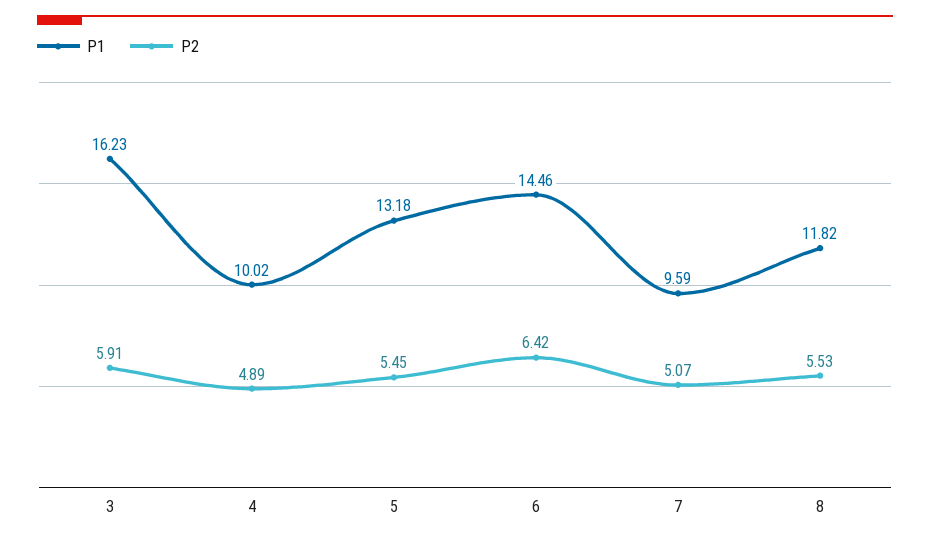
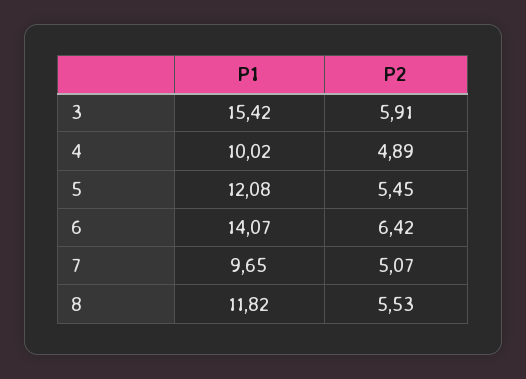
  {
    "P1": {
-     "3": 16.23,
+     "3": 15.42,
      "4": 10.02,
-     "5": 13.18,
+     "5": 12.08,
-     "6": 14.46,
+     "6": 14.07,
-     "7": 9.59,
+     "7": 9.65,
      "8": 11.82
    },
    "P2": {
      "3": 5.91,
      "4": 4.89,
      "5": 5.45,
      "6": 6.42,
      "7": 5.07,
      "8": 5.53
    }
  }

